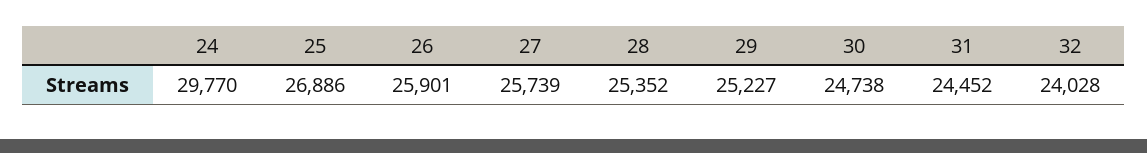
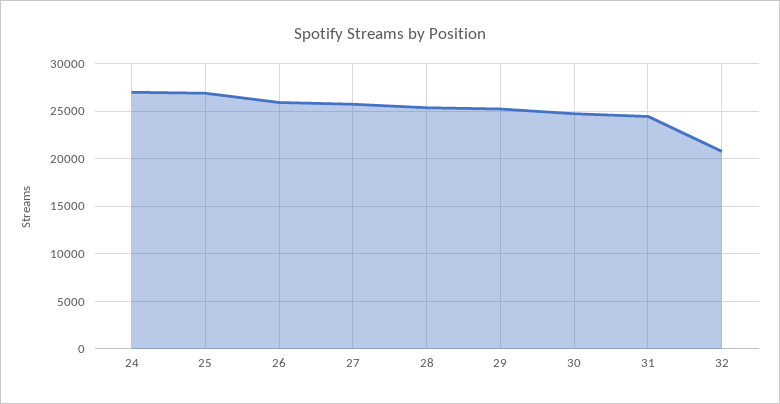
  {
-   "24": 29770,
+   "24": 27000,
    "25": 26886,
    "26": 25901,
    "27": 25739,
    "28": 25352,
    "29": 25227,
    "30": 24738,
    "31": 24452,
-   "32": 24028
+   "32": 21000
  }

